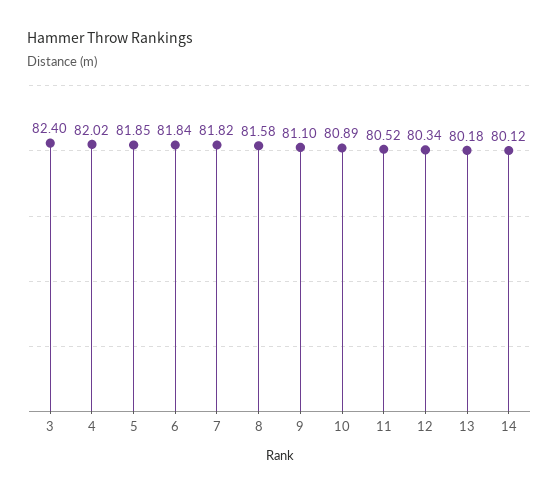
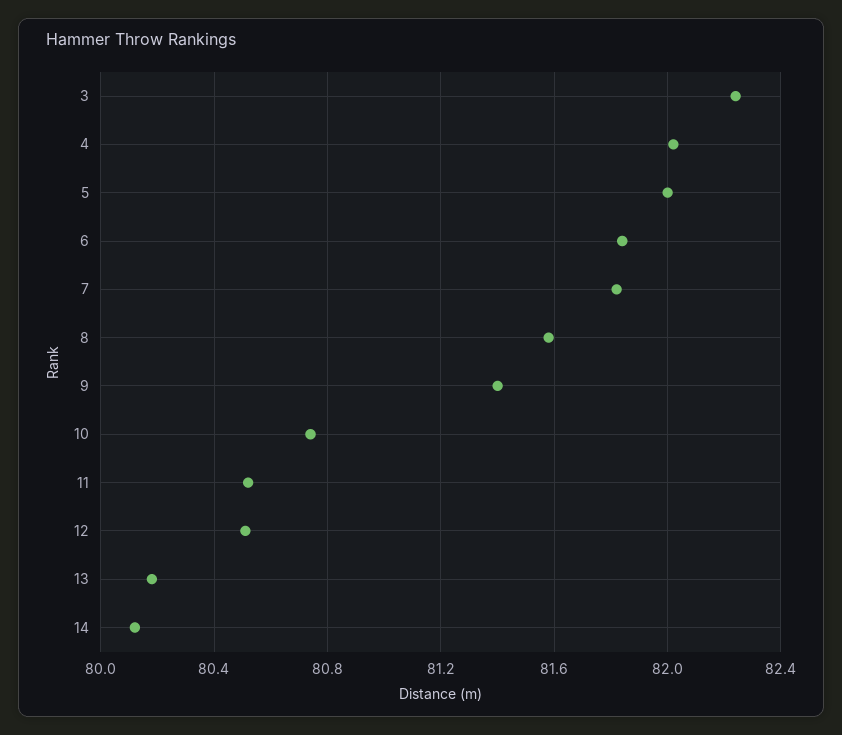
  {
-   "3": 82.4,
+   "3": 82.25,
    "4": 82.02,
-   "5": 81.85,
+   "5": 82,
    "6": 81.84,
    "7": 81.82,
    "8": 81.58,
-   "9": 81.1,
+   "9": 81.4,
-   "10": 80.89,
+   "10": 80.75,
    "11": 80.52,
-   "12": 80.34,
+   "12": 80.5,
    "13": 80.18,
    "14": 80.12
  }

